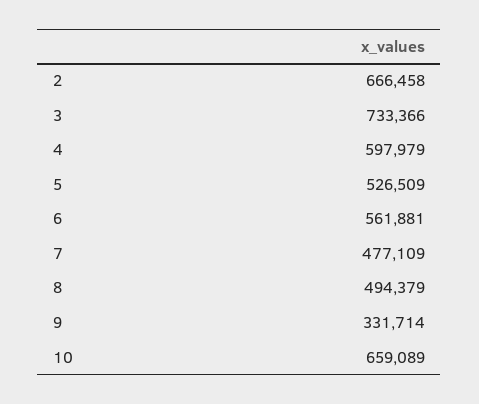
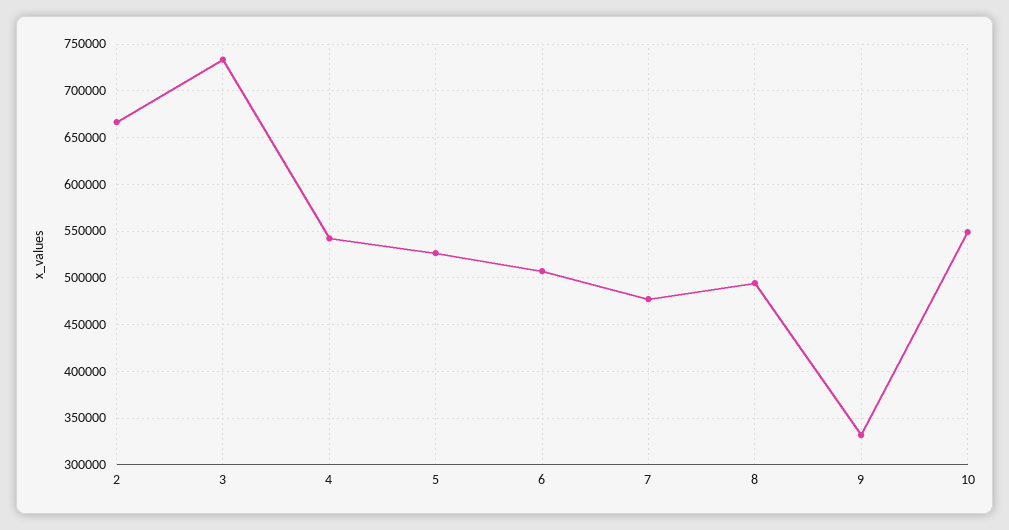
  {
    "2": 666458,
    "3": 733366,
-   "4": 597979,
+   "4": 540000,
    "5": 526509,
-   "6": 561881,
+   "6": 510000,
    "7": 477109,
    "8": 494379,
    "9": 331714,
-   "10": 659089
+   "10": 550000
  }

